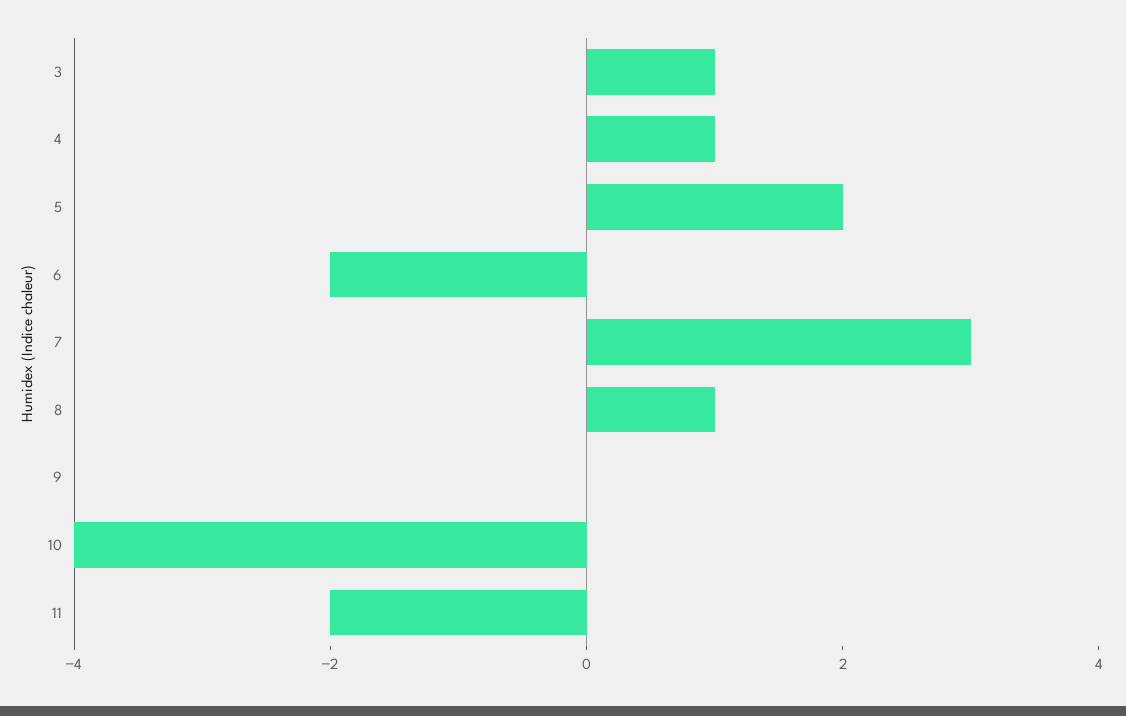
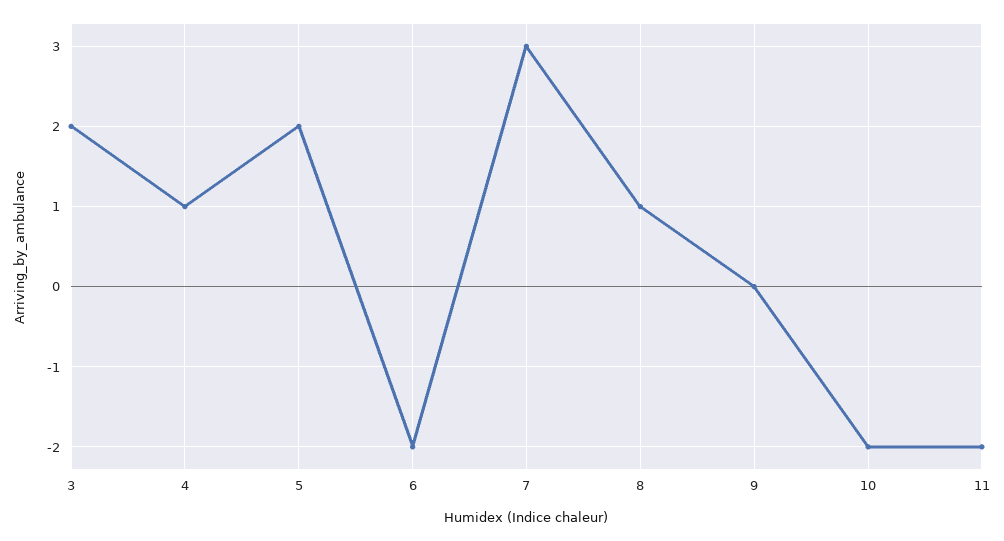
  {
-   "3": 1,
+   "3": 2,
    "4": 1,
    "5": 2,
    "6": -2,
    "7": 3,
    "8": 1,
    "9": 0,
-   "10": -4,
+   "10": -2,
    "11": -2
  }

